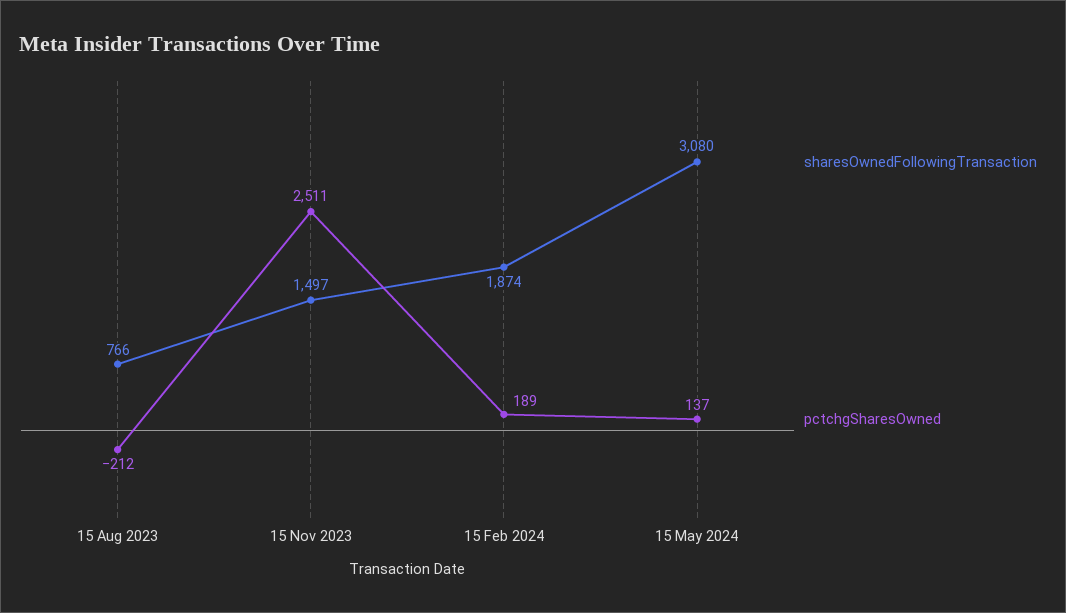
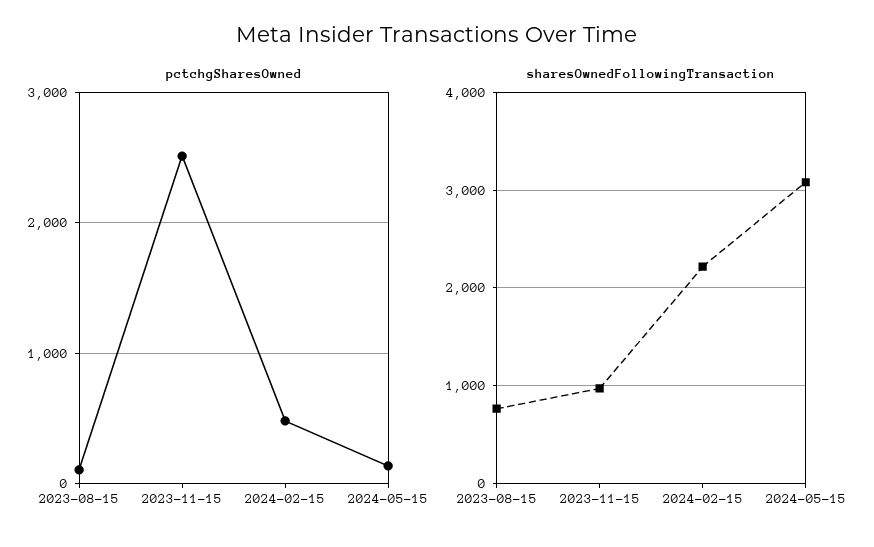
  {
    "sharesOwnedFollowingTransaction": {
      "15 Aug 2023": 766,
-     "15 Nov 2023": 1497,
+     "15 Nov 2023": 1000,
-     "15 Feb 2024": 1874,
+     "15 Feb 2024": 2200,
      "15 May 2024": 3080
    },
    "pctchgSharesOwned": {
-     "15 Aug 2023": -212,
+     "15 Aug 2023": 100,
      "15 Nov 2023": 2511,
-     "15 Feb 2024": 189,
+     "15 Feb 2024": 500,
      "15 May 2024": 137
    }
  }

